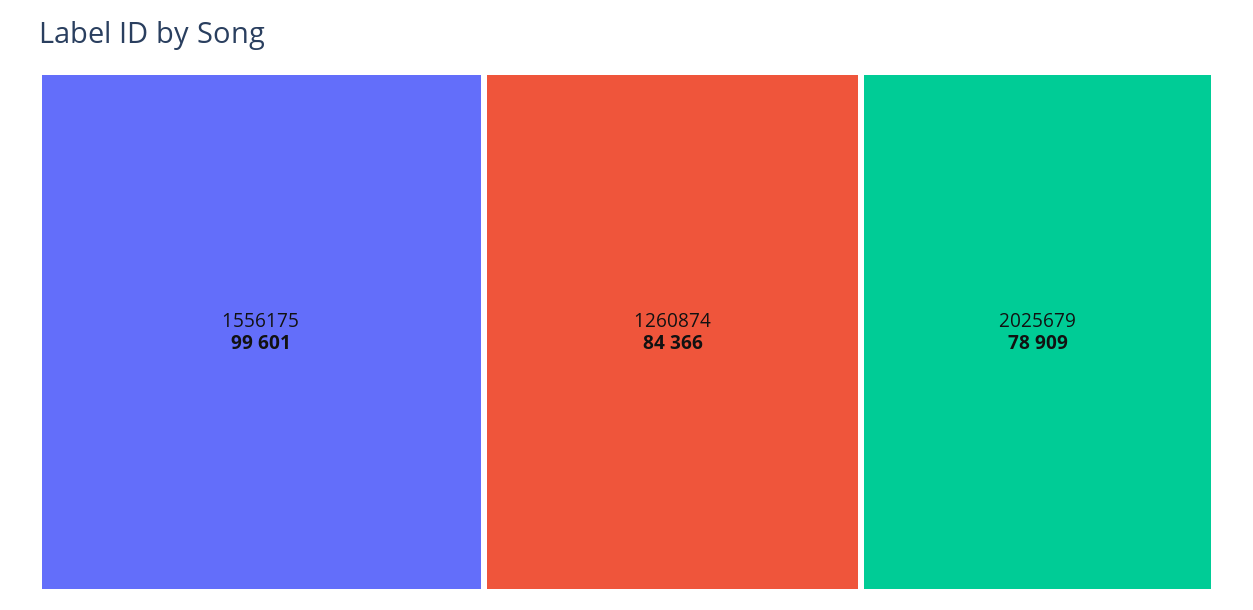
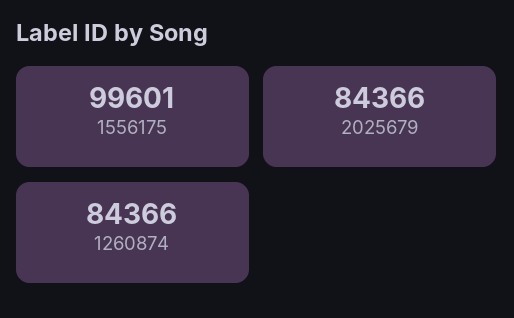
  {
    "1556175": 99601,
    "1260874": 84366,
-   "2025679": 78909
+   "2025679": 84366
  }

